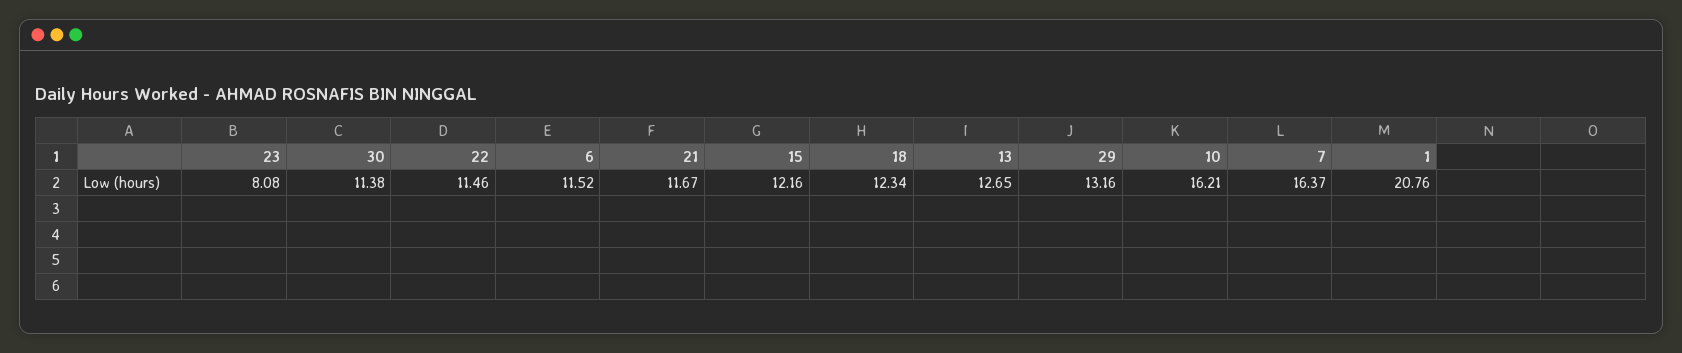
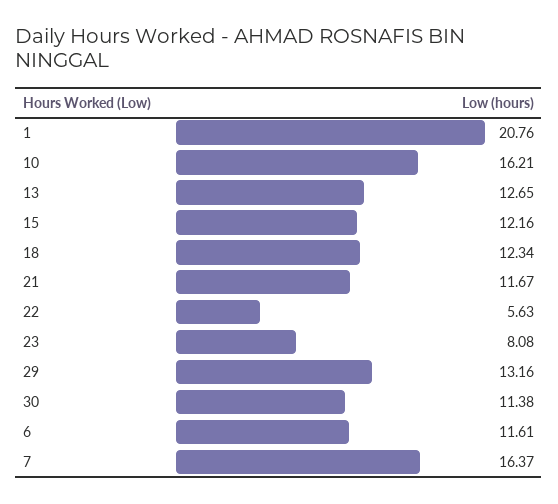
  {
    "23": 8.08,
    "30": 11.38,
-   "22": 11.46,
+   "22": 5.63,
-   "6": 11.52,
+   "6": 11.61,
    "21": 11.67,
    "15": 12.16,
    "18": 12.34,
    "13": 12.65,
    "29": 13.16,
    "10": 16.21,
    "7": 16.37,
    "1": 20.76
  }

